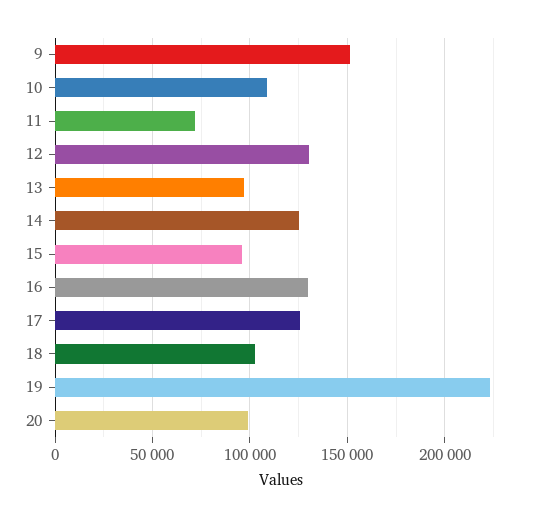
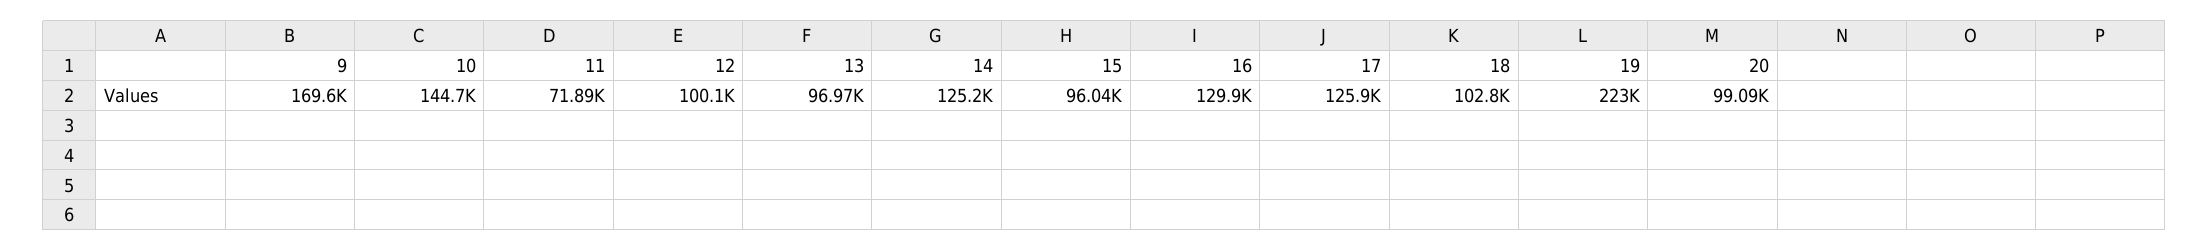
  {
-   "9": 150000,
+   "9": 169600,
-   "10": 110000,
+   "10": 144700,
    "11": 71890,
-   "12": 130000,
+   "12": 100100,
    "13": 96970,
    "14": 125200,
    "15": 96040,
    "16": 129900,
    "17": 125900,
    "18": 102800,
    "19": 223000,
    "20": 99090
  }

